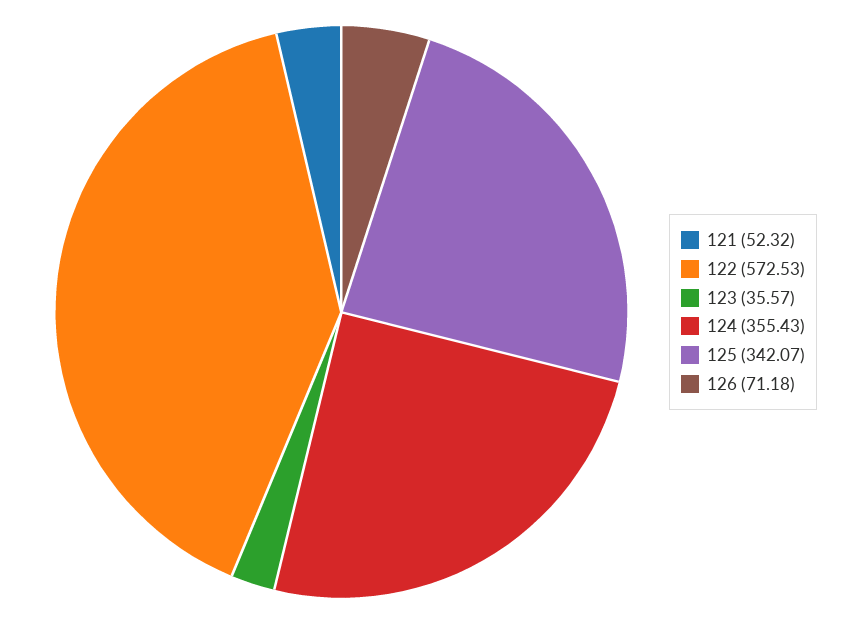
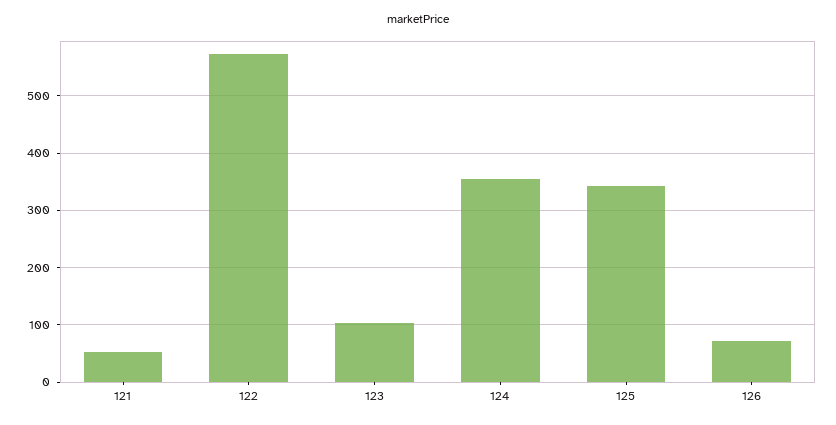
  {
    "121": 52.32,
    "122": 572.53,
-   "123": 35.57,
+   "123": 100,
    "124": 355.43,
    "125": 342.07,
    "126": 71.18
  }

